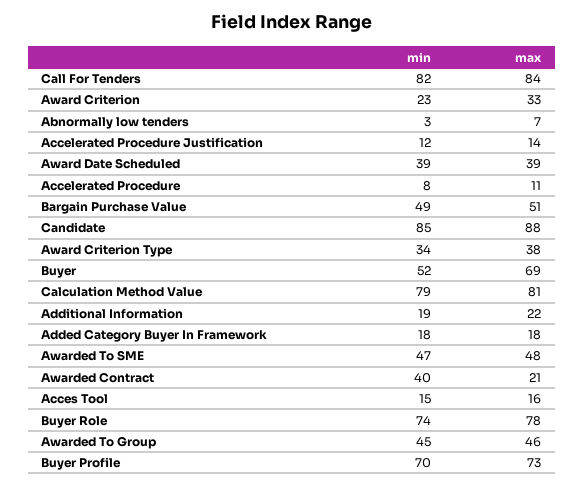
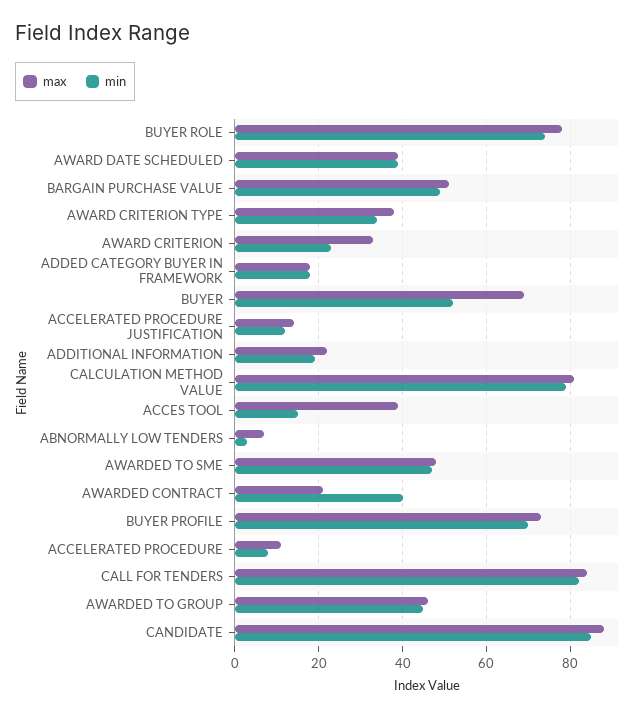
  {
    "min": {
      "Call For Tenders": 82,
      "Award Criterion": 23,
      "Abnormally low tenders": 3,
      "Accelerated Procedure Justification": 12,
      "Award Date Scheduled": 39,
      "Accelerated Procedure": 8,
      "Bargain Purchase Value": 49,
      "Candidate": 85,
      "Award Criterion Type": 34,
      "Buyer": 52,
      "Calculation Method Value": 79,
      "Additional Information": 19,
      "Added Category Buyer In Framework": 18,
      "Awarded To SME": 47,
      "Awarded Contract": 40,
      "Acces Tool": 15,
      "Buyer Role": 74,
      "Awarded To Group": 45,
      "Buyer Profile": 70
    },
    "max": {
      "Call For Tenders": 84,
      "Award Criterion": 33,
      "Abnormally low tenders": 7,
      "Accelerated Procedure Justification": 14,
      "Award Date Scheduled": 39,
      "Accelerated Procedure": 11,
      "Bargain Purchase Value": 51,
      "Candidate": 88,
      "Award Criterion Type": 38,
      "Buyer": 69,
      "Calculation Method Value": 81,
      "Additional Information": 22,
      "Added Category Buyer In Framework": 18,
      "Awarded To SME": 48,
      "Awarded Contract": 21,
-     "Acces Tool": 16,
+     "Acces Tool": 40,
      "Buyer Role": 78,
      "Awarded To Group": 46,
      "Buyer Profile": 73
    }
  }

